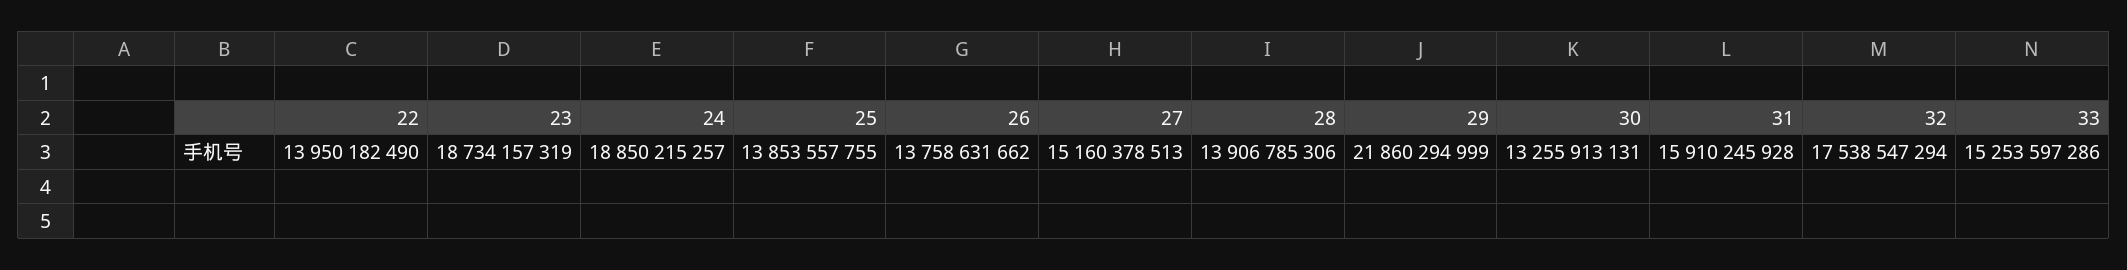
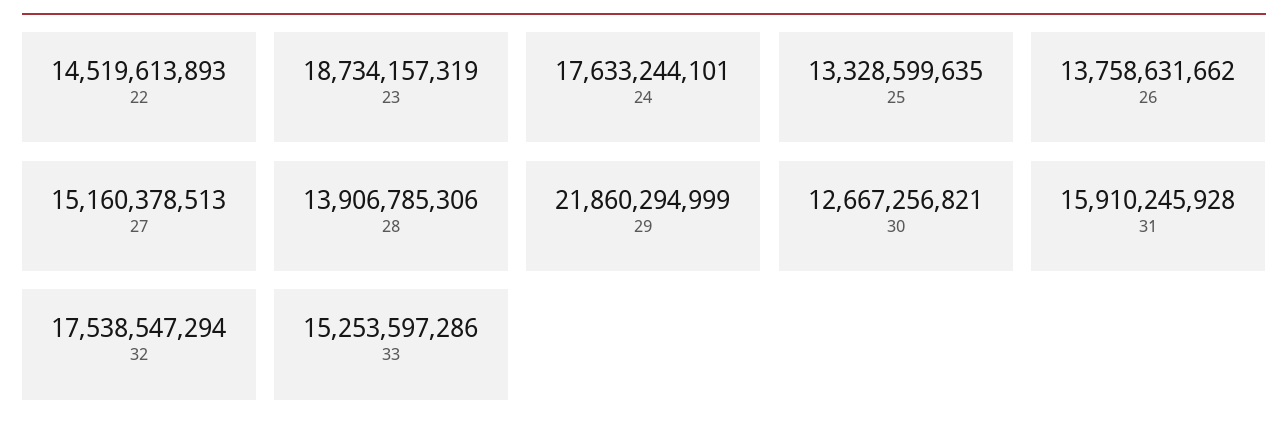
  {
-   "22": 13950182490,
+   "22": 14519613893,
    "23": 18734157319,
-   "24": 18850215257,
+   "24": 17633244101,
-   "25": 13853557755,
+   "25": 13328599635,
    "26": 13758631662,
    "27": 15160378513,
    "28": 13906785306,
    "29": 21860294999,
-   "30": 13255913131,
+   "30": 12667256821,
    "31": 15910245928,
    "32": 17538547294,
    "33": 15253597286
  }

